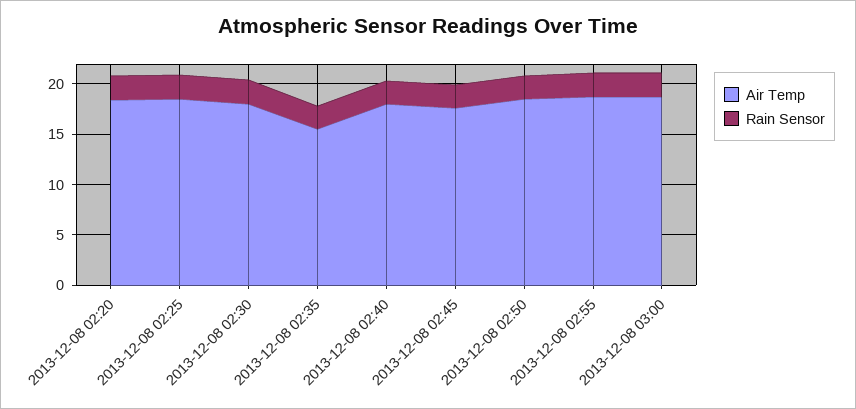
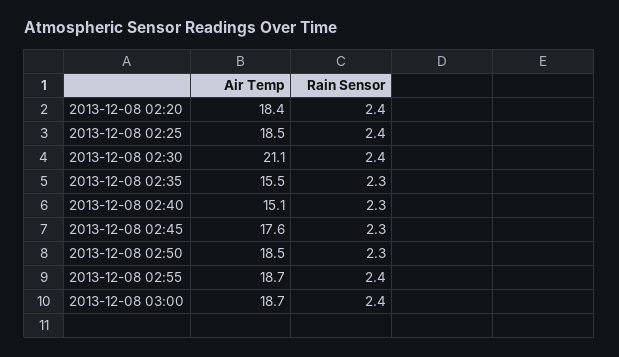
  {
    "Air Temp": {
      "2013-12-08 02:20": 18.4,
      "2013-12-08 02:25": 18.5,
-     "2013-12-08 02:30": 18,
+     "2013-12-08 02:30": 21.1,
      "2013-12-08 02:35": 15.5,
-     "2013-12-08 02:40": 18,
+     "2013-12-08 02:40": 15.1,
      "2013-12-08 02:45": 17.6,
      "2013-12-08 02:50": 18.5,
      "2013-12-08 02:55": 18.7,
      "2013-12-08 03:00": 18.7
    },
    "Rain Sensor": {
      "2013-12-08 02:20": 2.4,
      "2013-12-08 02:25": 2.4,
      "2013-12-08 02:30": 2.4,
      "2013-12-08 02:35": 2.3,
      "2013-12-08 02:40": 2.3,
      "2013-12-08 02:45": 2.3,
      "2013-12-08 02:50": 2.3,
      "2013-12-08 02:55": 2.4,
      "2013-12-08 03:00": 2.4
    }
  }

